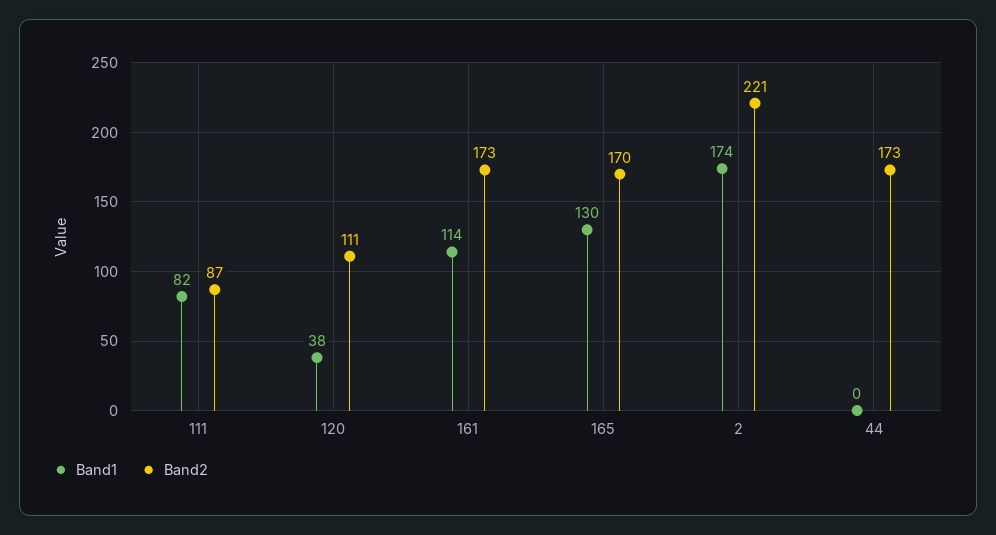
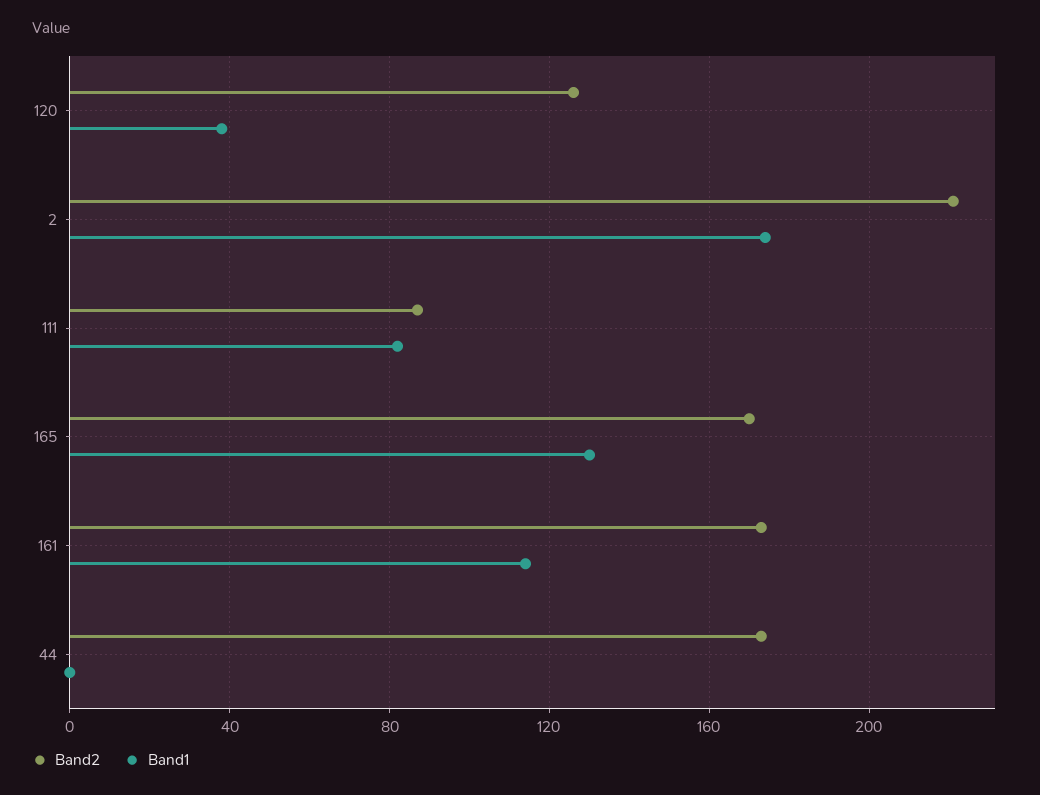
  {
    "Band1": {
      "111": 82,
      "120": 38,
      "161": 114,
      "165": 130,
      "2": 174,
      "44": 0
    },
    "Band2": {
      "111": 87,
-     "120": 111,
+     "120": 125,
      "161": 173,
      "165": 170,
      "2": 221,
      "44": 173
    }
  }

